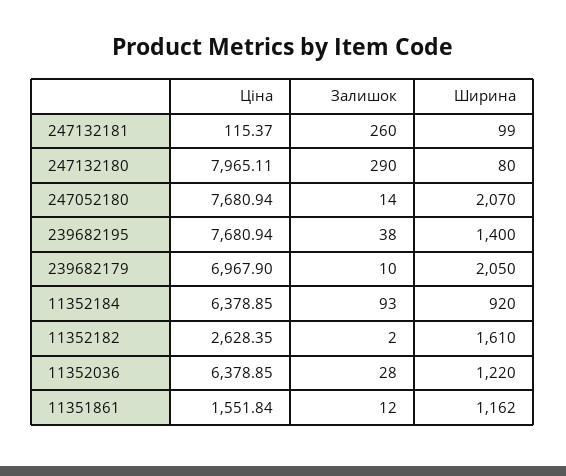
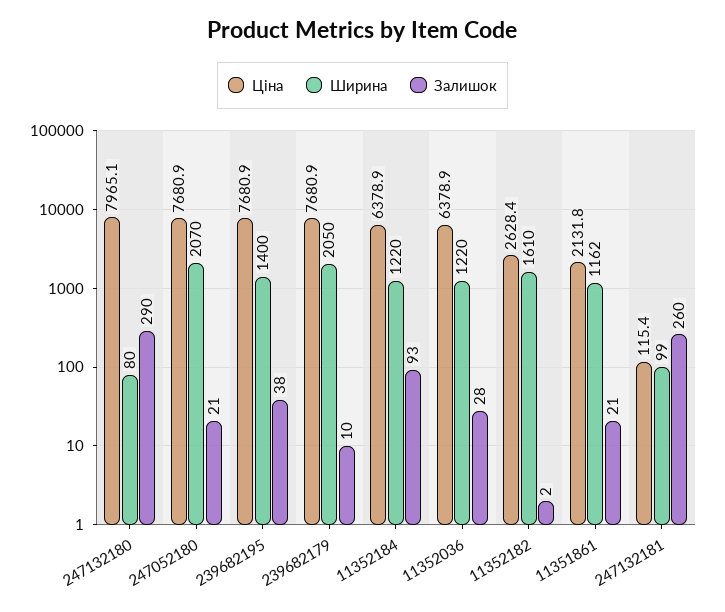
  {
    "Ціна": {
      "247132181": 115.37,
      "247132180": 7965.11,
      "247052180": 7680.94,
      "239682195": 7680.94,
-     "239682179": 6967.9,
+     "239682179": 7680.9,
      "11352184": 6378.85,
      "11352182": 2628.35,
      "11352036": 6378.85,
-     "11351861": 1551.84
+     "11351861": 2131.8
    },
    "Залишок": {
      "247132181": 260,
      "247132180": 290,
-     "247052180": 14,
+     "247052180": 21,
      "239682195": 38,
      "239682179": 10,
      "11352184": 93,
      "11352182": 2,
      "11352036": 28,
-     "11351861": 12
+     "11351861": 21
    },
    "Ширина": {
      "247132181": 99,
      "247132180": 80,
      "247052180": 2070,
      "239682195": 1400,
      "239682179": 2050,
-     "11352184": 920,
+     "11352184": 1220,
      "11352182": 1610,
      "11352036": 1220,
      "11351861": 1162
    }
  }

